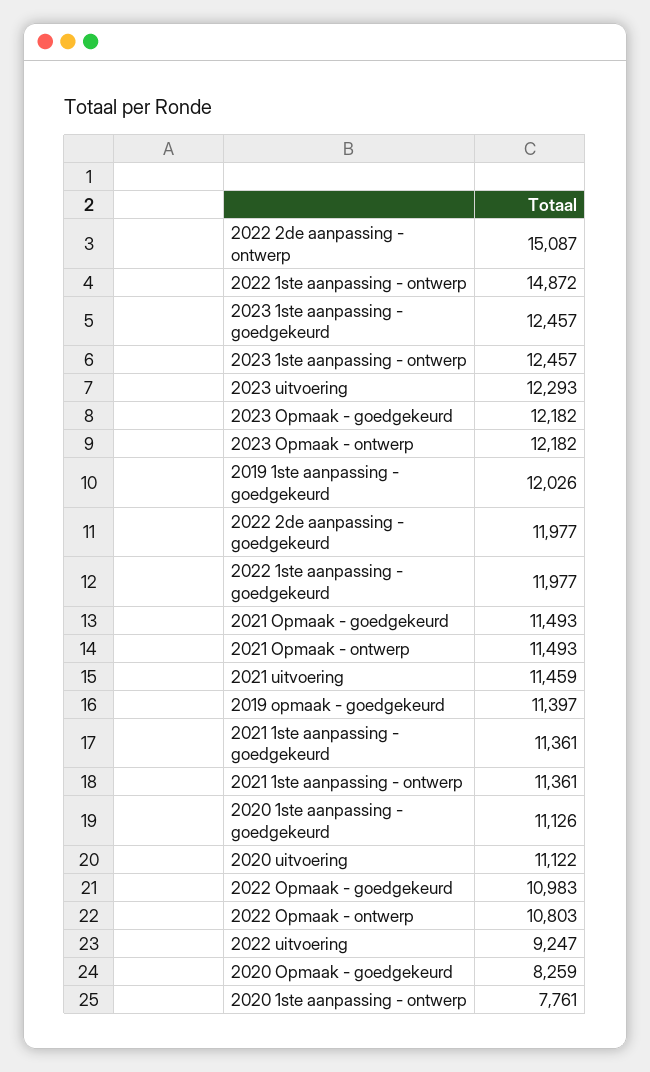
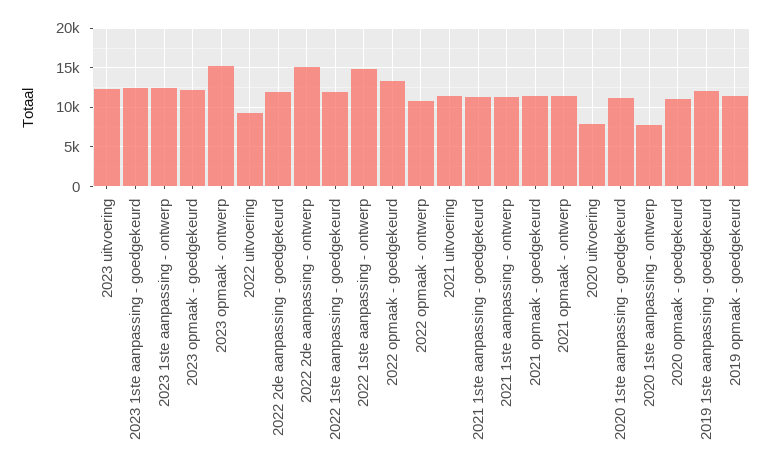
  {
    "2022 2de aanpassing - ontwerp": 15087,
    "2022 1ste aanpassing - ontwerp": 14872,
    "2023 1ste aanpassing - goedgekeurd": 12457,
    "2023 1ste aanpassing - ontwerp": 12457,
    "2023 uitvoering": 12293,
    "2023 Opmaak - goedgekeurd": 12182,
-   "2023 Opmaak - ontwerp": 12182,
+   "2023 Opmaak - ontwerp": 15000,
    "2019 1ste aanpassing - goedgekeurd": 12026,
    "2022 2de aanpassing - goedgekeurd": 11977,
    "2022 1ste aanpassing - goedgekeurd": 11977,
    "2021 Opmaak - goedgekeurd": 11493,
    "2021 Opmaak - ontwerp": 11493,
    "2021 uitvoering": 11459,
    "2019 opmaak - goedgekeurd": 11397,
    "2021 1ste aanpassing - goedgekeurd": 11361,
    "2021 1ste aanpassing - ontwerp": 11361,
    "2020 1ste aanpassing - goedgekeurd": 11126,
-   "2020 uitvoering": 11122,
+   "2020 uitvoering": 8000,
-   "2022 Opmaak - goedgekeurd": 10983,
+   "2022 Opmaak - goedgekeurd": 13000,
    "2022 Opmaak - ontwerp": 10803,
    "2022 uitvoering": 9247,
-   "2020 Opmaak - goedgekeurd": 8259,
+   "2020 Opmaak - goedgekeurd": 11000,
    "2020 1ste aanpassing - ontwerp": 7761
  }

